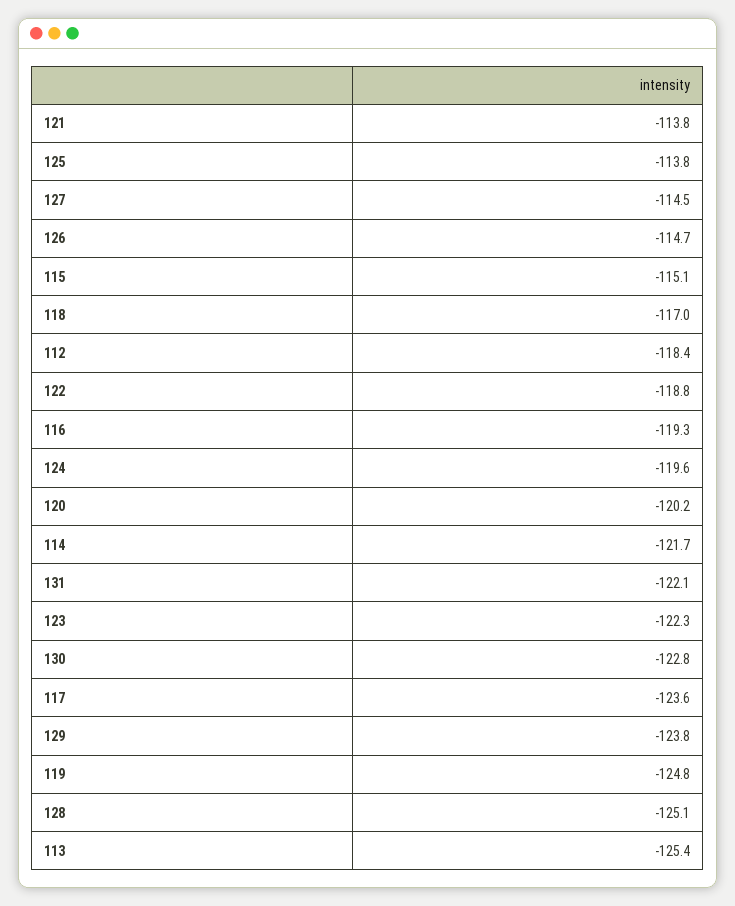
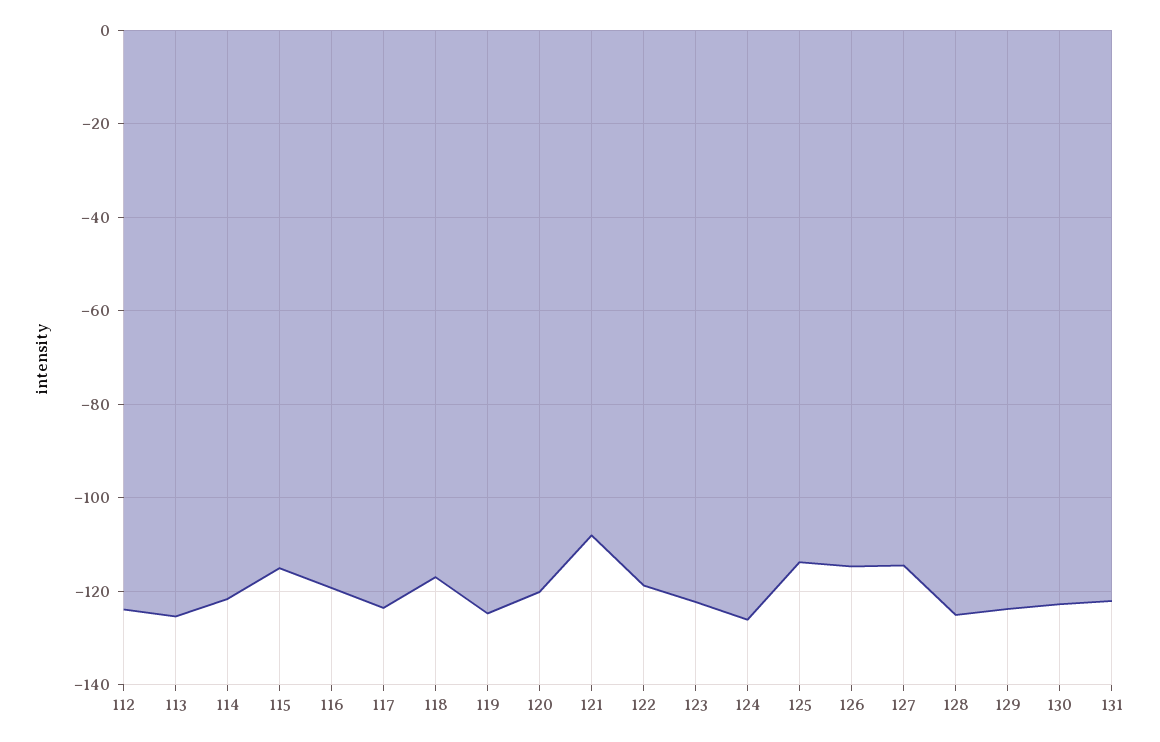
  {
-   "121": -113.8,
+   "121": -108,
    "125": -113.8,
    "127": -114.5,
    "126": -114.7,
    "115": -115.1,
    "118": -117,
-   "112": -118.4,
+   "112": -124,
    "122": -118.8,
    "116": -119.3,
-   "124": -119.6,
+   "124": -126,
    "120": -120.2,
    "114": -121.7,
    "131": -122.1,
    "123": -122.3,
    "130": -122.8,
    "117": -123.6,
    "129": -123.8,
    "119": -124.8,
    "128": -125.1,
    "113": -125.4
  }

